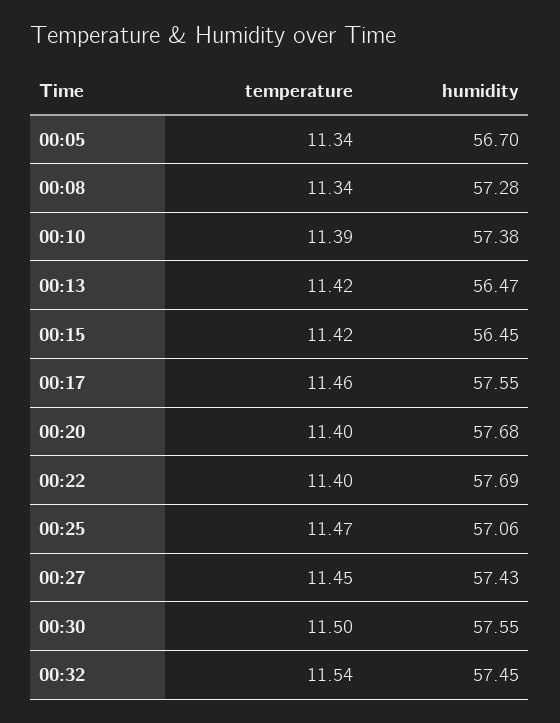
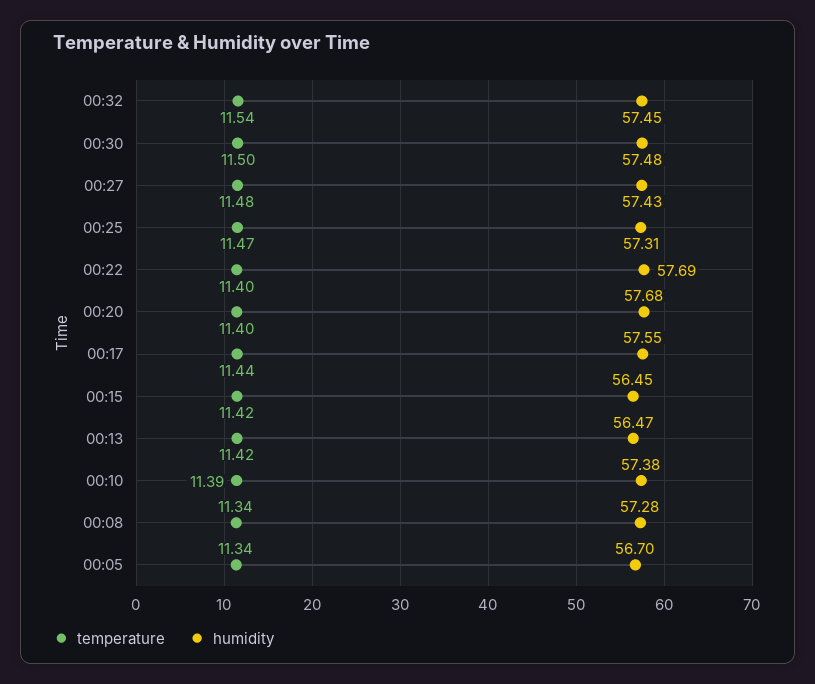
  {
    "temperature": {
      "00:05": 11.34,
      "00:08": 11.34,
      "00:10": 11.39,
      "00:13": 11.42,
      "00:15": 11.42,
-     "00:17": 11.46,
+     "00:17": 11.44,
      "00:20": 11.4,
      "00:22": 11.4,
      "00:25": 11.47,
-     "00:27": 11.45,
+     "00:27": 11.48,
      "00:30": 11.5,
      "00:32": 11.54
    },
    "humidity": {
      "00:05": 56.7,
      "00:08": 57.28,
      "00:10": 57.38,
      "00:13": 56.47,
      "00:15": 56.45,
      "00:17": 57.55,
      "00:20": 57.68,
      "00:22": 57.69,
-     "00:25": 57.06,
+     "00:25": 57.31,
      "00:27": 57.43,
-     "00:30": 57.55,
+     "00:30": 57.48,
      "00:32": 57.45
    }
  }

